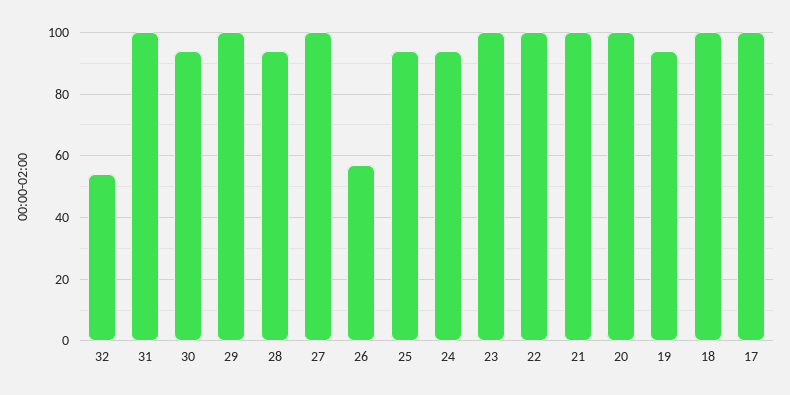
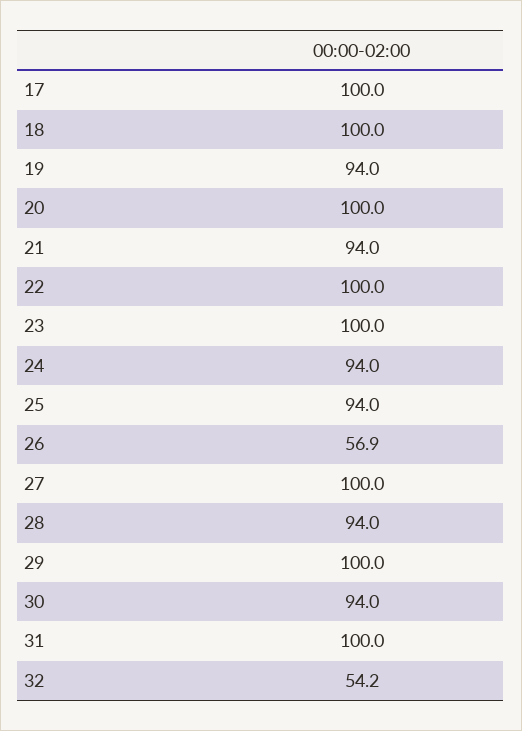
  {
    "32": 54.2,
    "31": 100,
    "30": 94,
    "29": 100,
    "28": 94,
    "27": 100,
    "26": 56.9,
    "25": 94,
    "24": 94,
    "23": 100,
    "22": 100,
-   "21": 100,
+   "21": 94,
    "20": 100,
    "19": 94,
    "18": 100,
    "17": 100
  }

